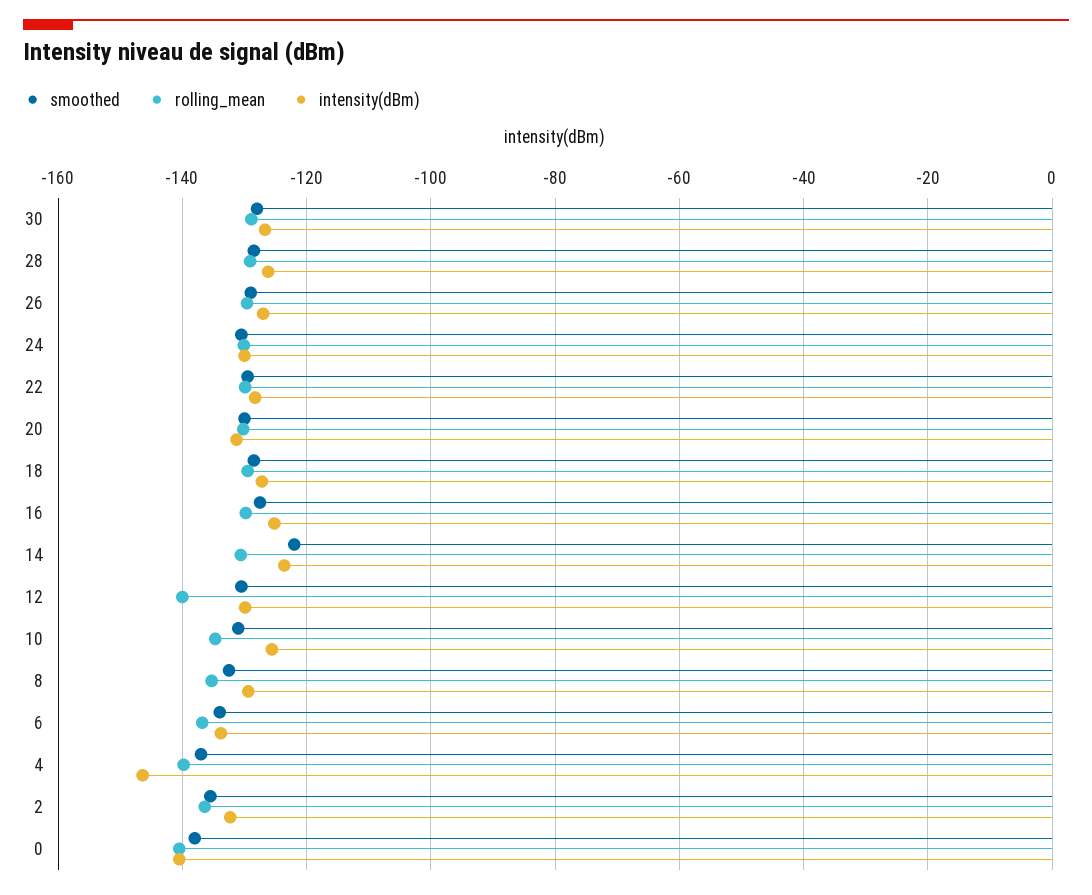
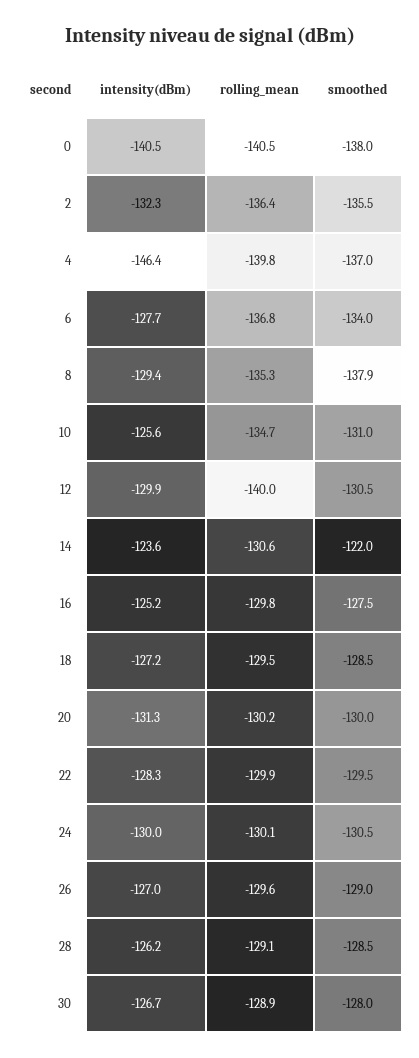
  {
    "smoothed": {
      "30": -128,
      "28": -128.5,
      "26": -129,
      "24": -130.5,
      "22": -129.5,
      "20": -130,
      "18": -128.5,
      "16": -127.5,
      "14": -122,
      "12": -130.5,
      "10": -131,
-     "8": -132,
+     "8": -137.9,
      "6": -134,
      "4": -137,
      "2": -135.5,
      "0": -138
    },
    "rolling_mean": {
      "30": -128.9,
      "28": -129.1,
      "26": -129.6,
      "24": -130.1,
      "22": -129.9,
      "20": -130.2,
      "18": -129.5,
      "16": -129.8,
      "14": -130.6,
      "12": -140,
      "10": -134.7,
      "8": -135.3,
      "6": -136.8,
      "4": -139.8,
      "2": -136.4,
      "0": -140.5
    },
    "intensity(dBm)": {
      "30": -126.7,
      "28": -126.2,
      "26": -127,
      "24": -130,
      "22": -128.3,
      "20": -131.3,
      "18": -127.2,
      "16": -125.2,
      "14": -123.6,
      "12": -129.9,
      "10": -125.6,
      "8": -129.4,
-     "6": -134,
+     "6": -127.7,
      "4": -146.4,
      "2": -132.3,
      "0": -140.5
    }
  }

